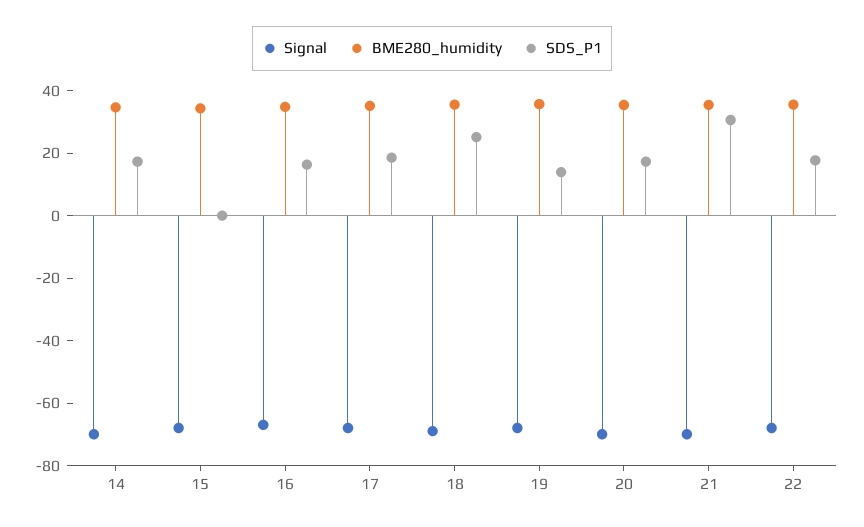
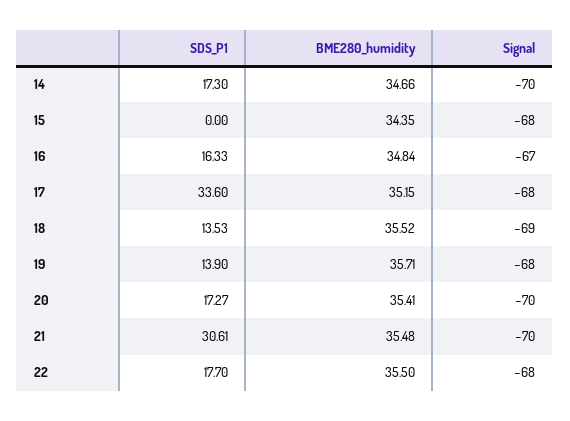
  {
    "Signal": {
      "14": -70,
      "15": -68,
      "16": -67,
      "17": -68,
      "18": -69,
      "19": -68,
      "20": -70,
      "21": -70,
      "22": -68
    },
    "BME280_humidity": {
      "14": 34.66,
      "15": 34.35,
      "16": 34.84,
      "17": 35.15,
      "18": 35.52,
      "19": 35.71,
      "20": 35.41,
      "21": 35.48,
      "22": 35.5
    },
    "SDS_P1": {
      "14": 17.3,
      "15": 0,
      "16": 16.33,
-     "17": 20,
+     "17": 33.6,
-     "18": 25,
+     "18": 13.53,
      "19": 13.9,
      "20": 17.27,
      "21": 30.61,
      "22": 17.7
    }
  }

